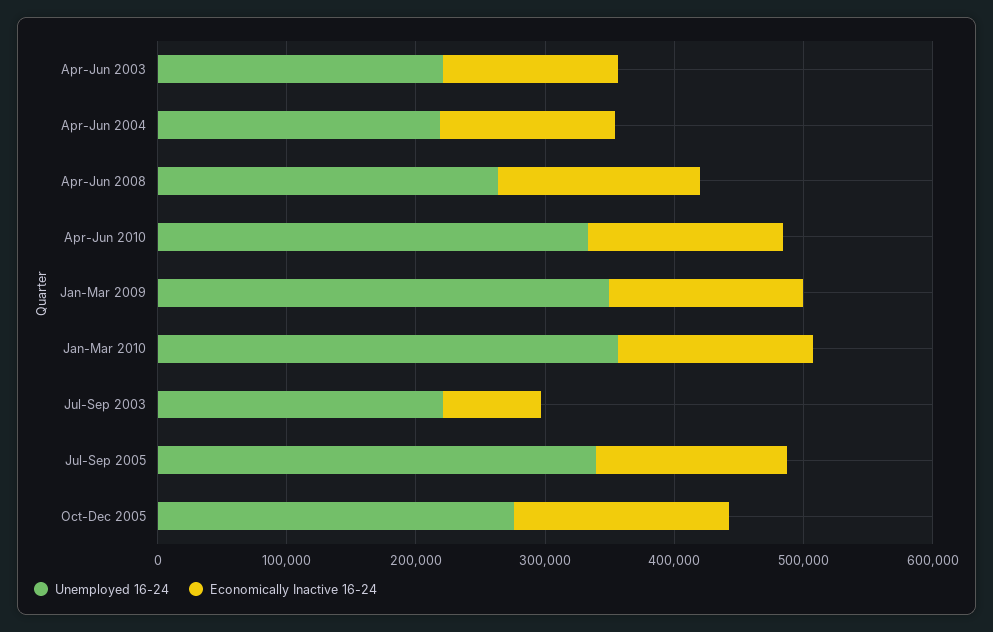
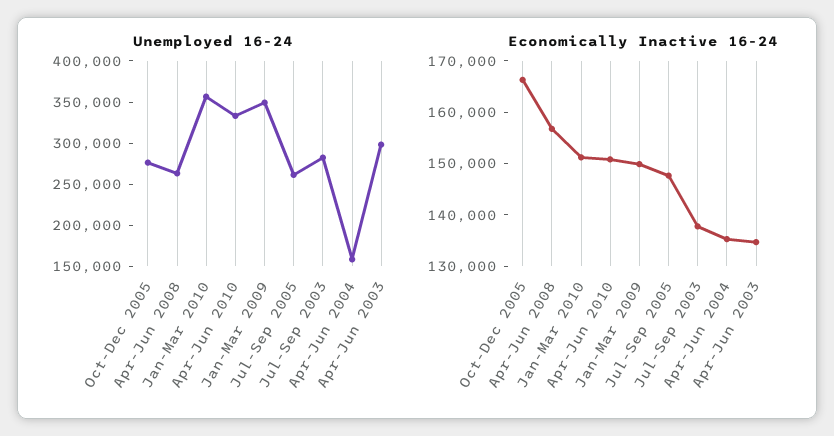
  {
    "Unemployed 16-24": {
-     "Apr-Jun 2003": 220000,
+     "Apr-Jun 2003": 300000,
-     "Apr-Jun 2004": 220000,
+     "Apr-Jun 2004": 160000,
      "Apr-Jun 2008": 260000,
      "Apr-Jun 2010": 330000,
      "Jan-Mar 2009": 350000,
      "Jan-Mar 2010": 360000,
-     "Jul-Sep 2003": 220000,
+     "Jul-Sep 2003": 280000,
-     "Jul-Sep 2005": 340000,
+     "Jul-Sep 2005": 260000,
      "Oct-Dec 2005": 280000
    },
    "Economically Inactive 16-24": {
      "Apr-Jun 2003": 134000,
      "Apr-Jun 2004": 136000,
      "Apr-Jun 2008": 156000,
      "Apr-Jun 2010": 150000,
      "Jan-Mar 2009": 150000,
      "Jan-Mar 2010": 152000,
-     "Jul-Sep 2003": 80000,
+     "Jul-Sep 2003": 138000,
      "Jul-Sep 2005": 148000,
      "Oct-Dec 2005": 166000
    }
  }

